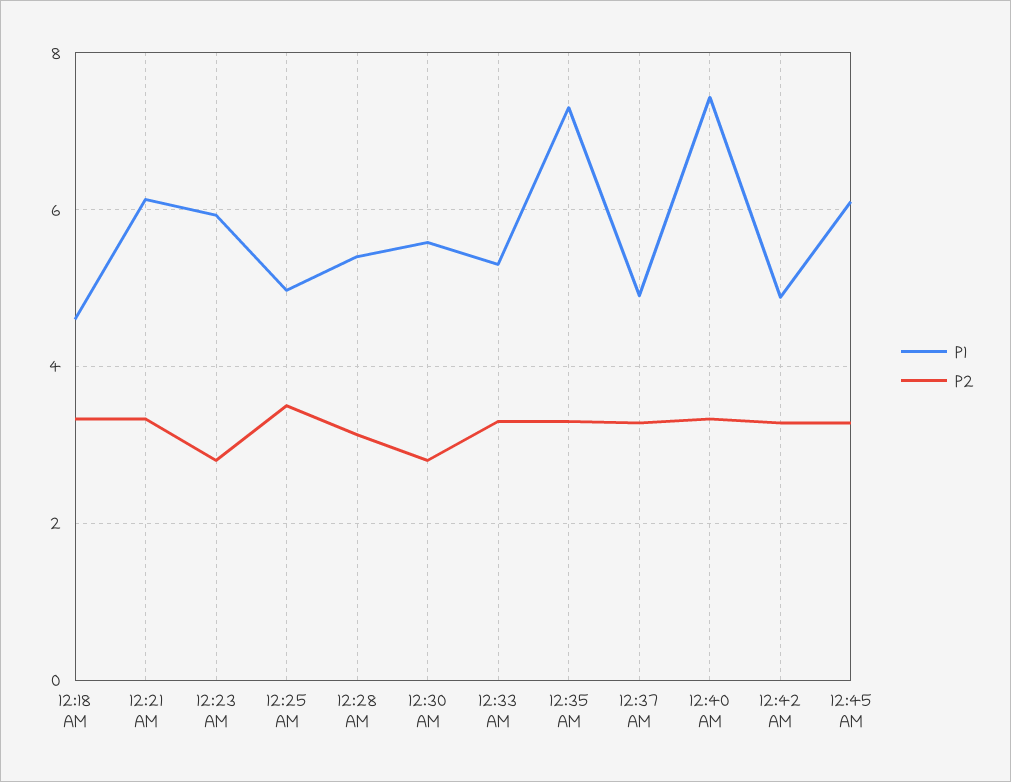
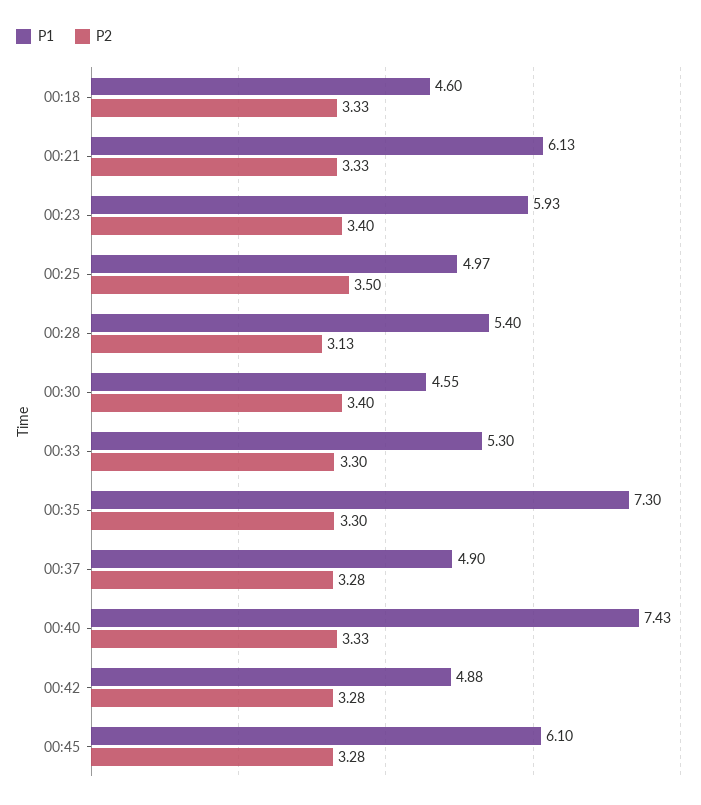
  {
    "P1": {
      "12:18 AM": 4.6,
      "12:21 AM": 6.13,
      "12:23 AM": 5.93,
      "12:25 AM": 4.97,
      "12:28 AM": 5.4,
-     "12:30 AM": 5.6,
+     "12:30 AM": 4.55,
      "12:33 AM": 5.3,
      "12:35 AM": 7.3,
      "12:37 AM": 4.9,
      "12:40 AM": 7.43,
      "12:42 AM": 4.88,
      "12:45 AM": 6.1
    },
    "P2": {
      "12:18 AM": 3.33,
      "12:21 AM": 3.33,
-     "12:23 AM": 2.8,
+     "12:23 AM": 3.4,
      "12:25 AM": 3.5,
      "12:28 AM": 3.13,
-     "12:30 AM": 2.8,
+     "12:30 AM": 3.4,
      "12:33 AM": 3.3,
      "12:35 AM": 3.3,
      "12:37 AM": 3.28,
      "12:40 AM": 3.33,
      "12:42 AM": 3.28,
      "12:45 AM": 3.28
    }
  }

